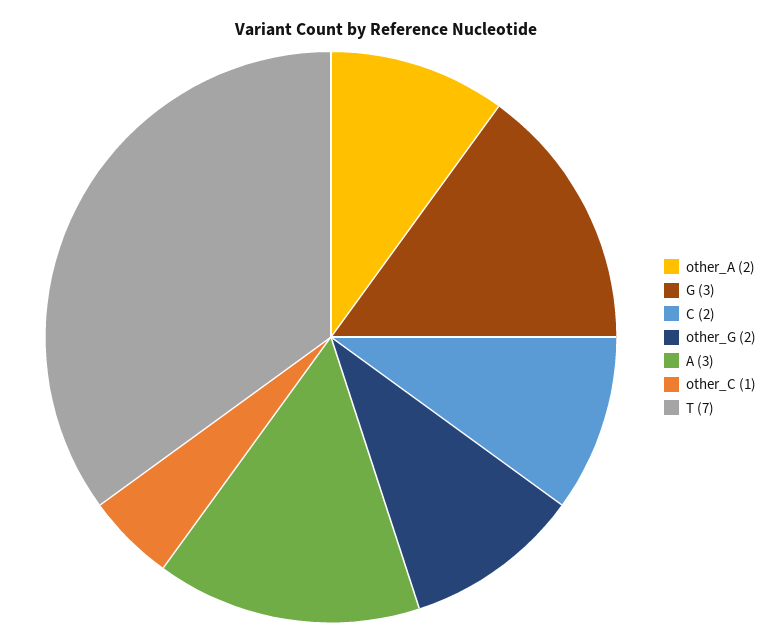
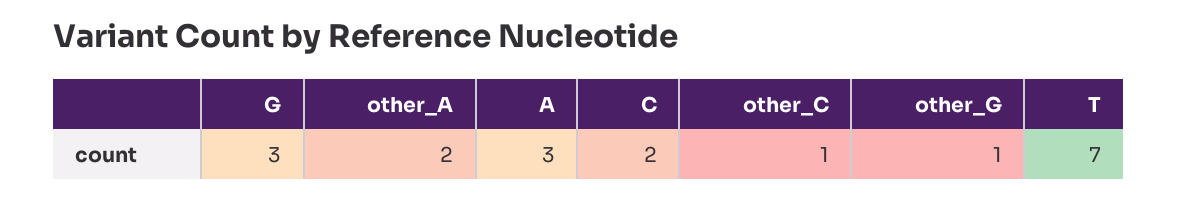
  {
    "other_A": 2,
    "G": 3,
    "C": 2,
-   "other_G": 2,
+   "other_G": 1,
    "A": 3,
    "other_C": 1,
    "T": 7
  }

